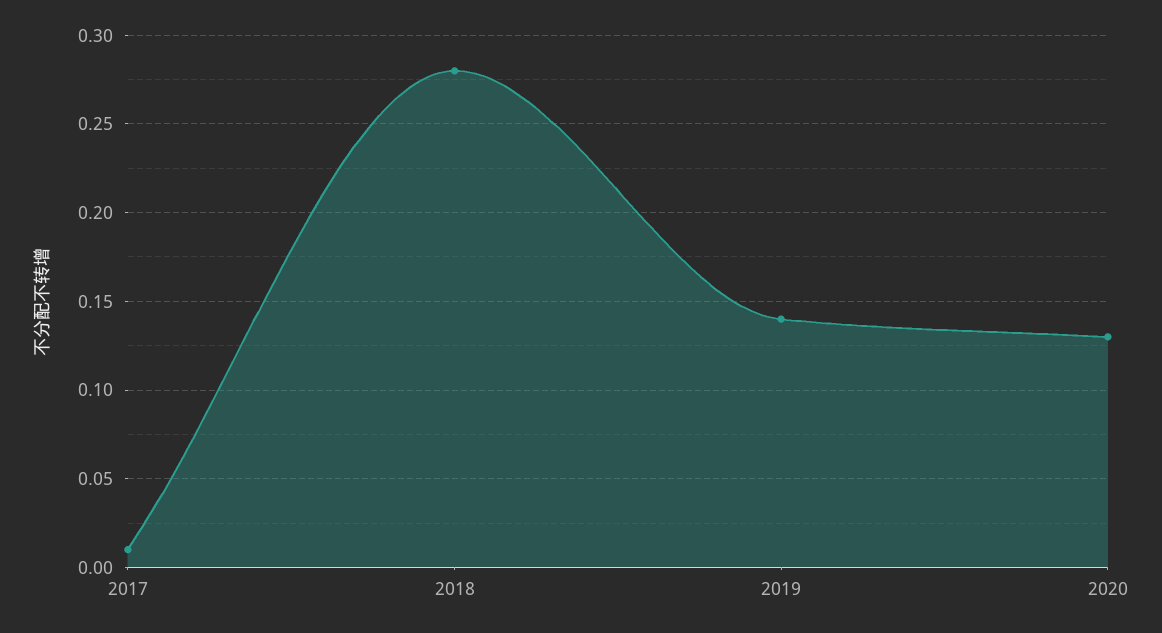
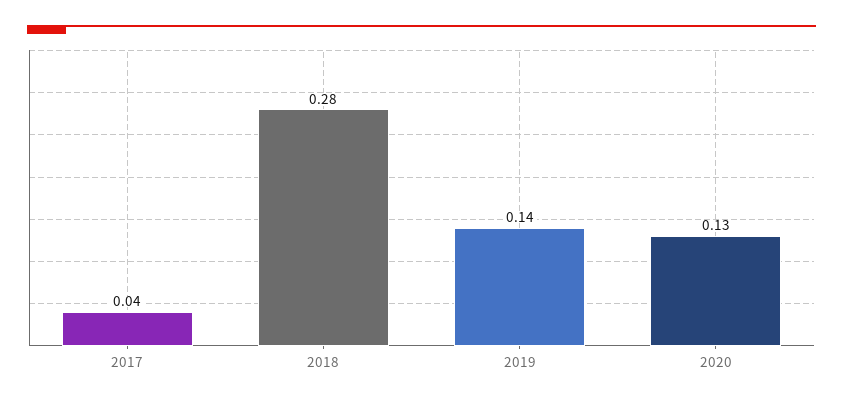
  {
-   "2017": 0.01,
+   "2017": 0.04,
    "2018": 0.28,
    "2019": 0.14,
    "2020": 0.13
  }

